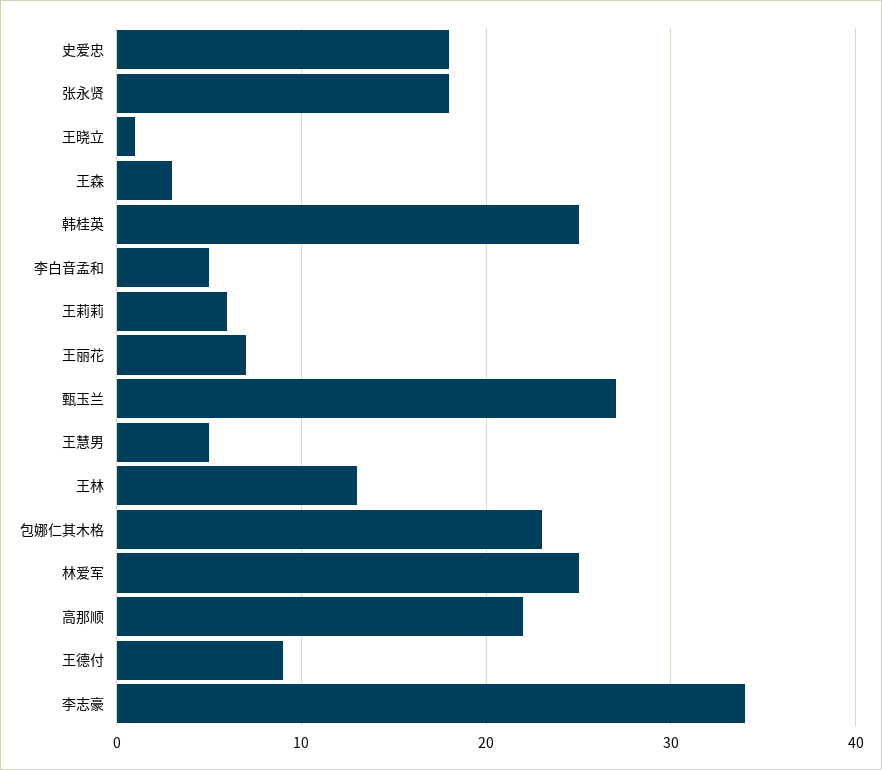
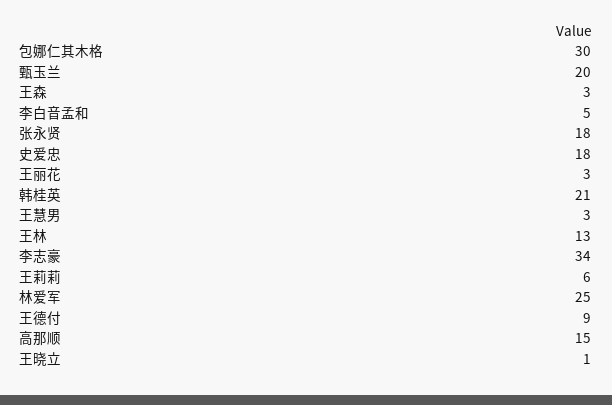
  {
    "史爱忠": 18,
    "张永贤": 18,
    "王晓立": 1,
    "王森": 3,
-   "韩桂英": 25,
+   "韩桂英": 21,
    "李白音孟和": 5,
    "王莉莉": 6,
-   "王丽花": 7,
+   "王丽花": 3,
-   "甄玉兰": 27,
+   "甄玉兰": 20,
-   "王慧男": 5,
+   "王慧男": 3,
    "王林": 13,
-   "包娜仁其木格": 23,
+   "包娜仁其木格": 30,
    "林爱军": 25,
-   "高那顺": 22,
+   "高那顺": 15,
    "王德付": 9,
    "李志豪": 34
  }

